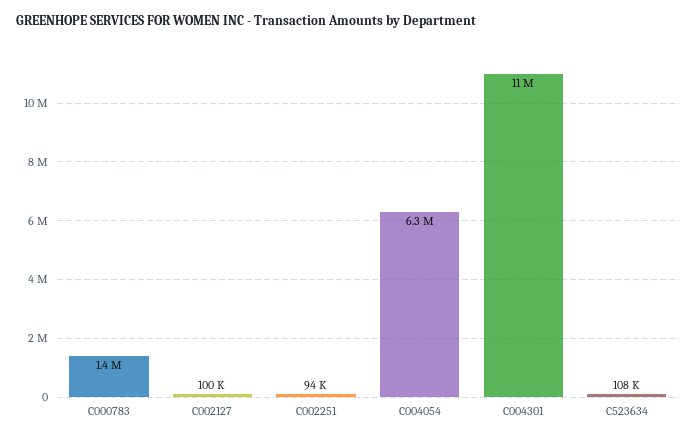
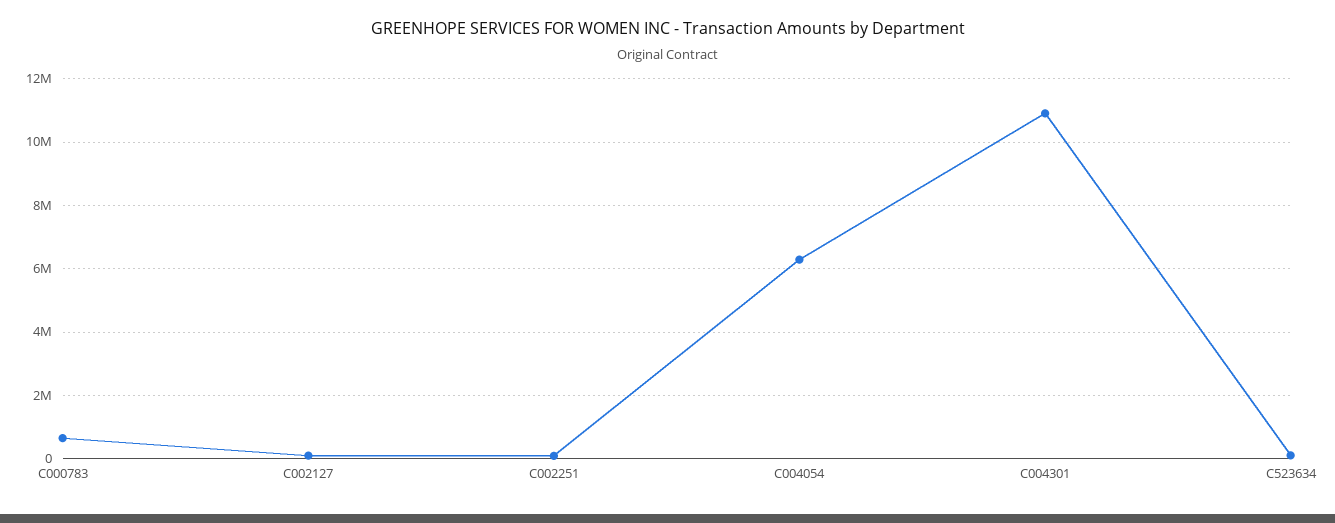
  {
-   "C000783": 1400000,
+   "C000783": 600000,
    "C002127": 100000,
    "C002251": 94000,
    "C004054": 6300000,
    "C004301": 11000000,
    "C523634": 108000
  }

